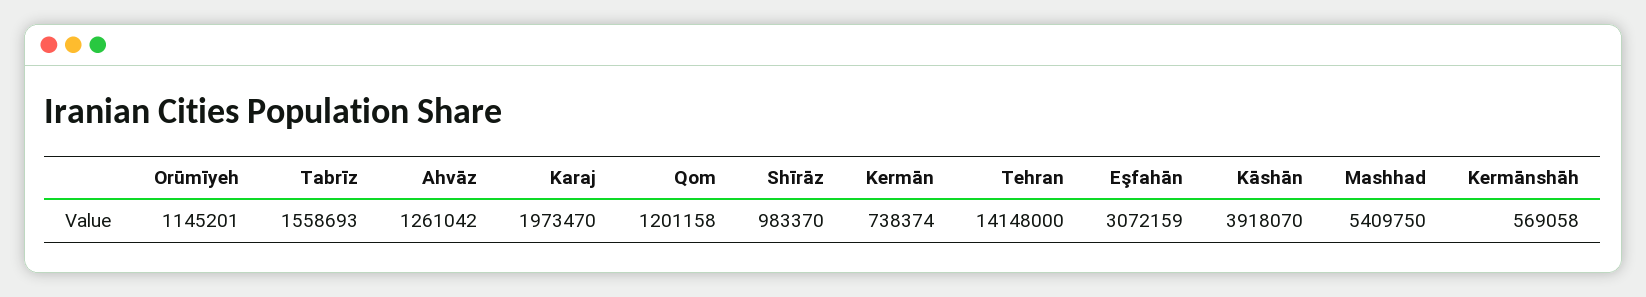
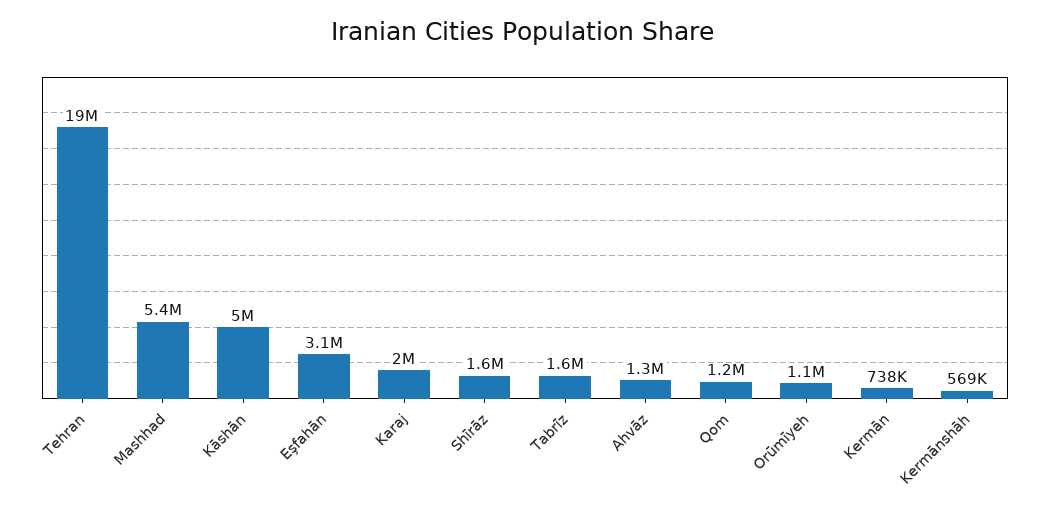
  {
    "Orūmīyeh": 1145201,
    "Tabrīz": 1558693,
    "Ahvāz": 1261042,
    "Karaj": 1973470,
    "Qom": 1201158,
-   "Shīrāz": 983370,
+   "Shīrāz": 1600000,
    "Kermān": 738374,
-   "Tehran": 14148000,
+   "Tehran": 19000000,
    "Eşfahān": 3072159,
-   "Kāshān": 3918070,
+   "Kāshān": 5000000,
    "Mashhad": 5409750,
    "Kermānshāh": 569058
  }

